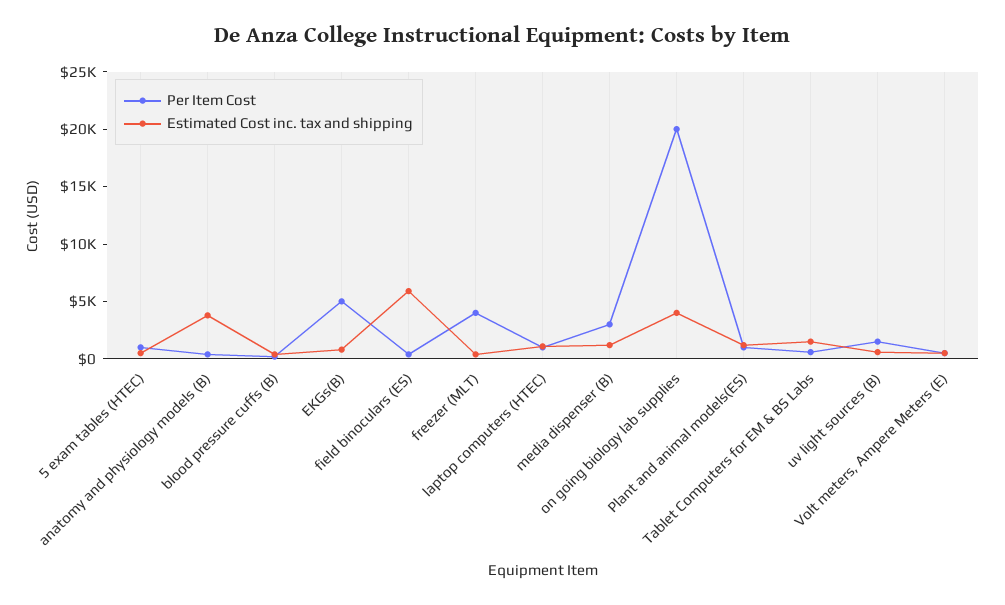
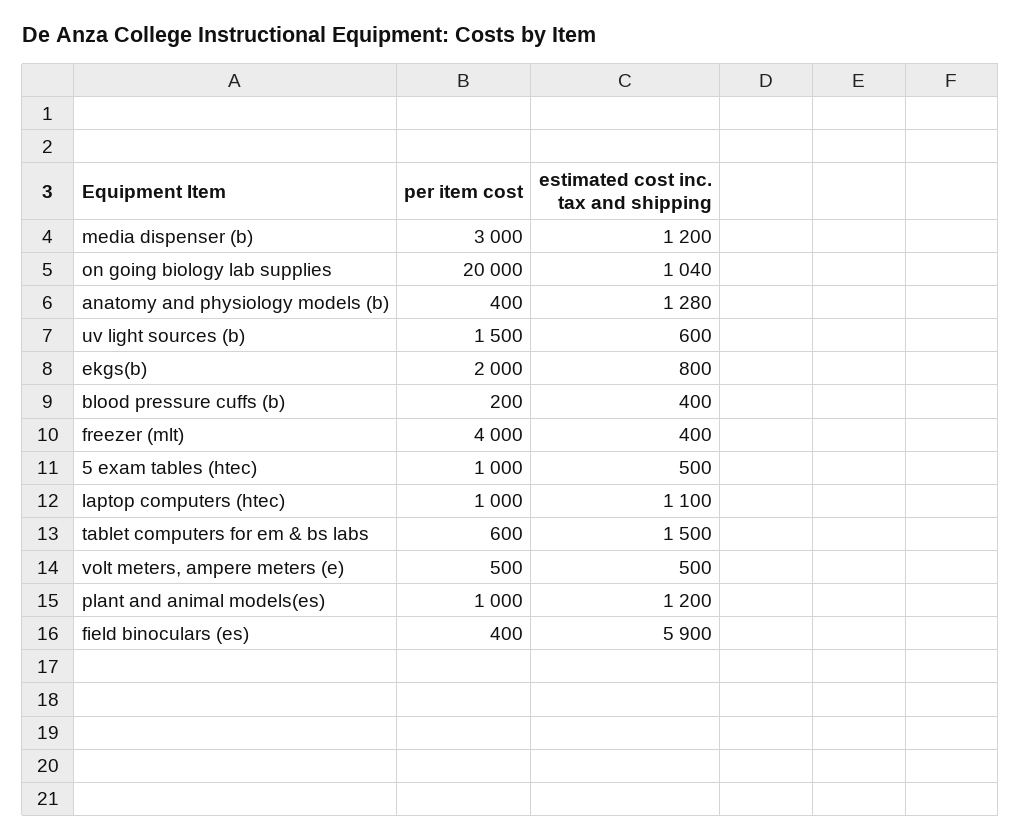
  {
    "Per Item Cost": {
      "5 exam tables (HTEC)": 1000,
      "anatomy and physiology models (B)": 400,
      "blood pressure cuffs (B)": 200,
-     "EKGs(B)": 5000,
+     "EKGs(B)": 2000,
      "field binoculars (ES)": 400,
      "freezer (MLT)": 4000,
      "laptop computers (HTEC)": 1000,
      "media dispenser (B)": 3000,
      "on going biology lab supplies": 20000,
      "Plant and animal models(ES)": 1000,
      "Tablet Computers for EM & BS Labs": 600,
      "uv light sources (B)": 1500,
      "Volt meters, Ampere Meters (E)": 500
    },
    "Estimated Cost inc. tax and shipping": {
      "5 exam tables (HTEC)": 500,
-     "anatomy and physiology models (B)": 4000,
+     "anatomy and physiology models (B)": 1280,
      "blood pressure cuffs (B)": 400,
      "EKGs(B)": 800,
      "field binoculars (ES)": 5900,
      "freezer (MLT)": 400,
      "laptop computers (HTEC)": 1100,
      "media dispenser (B)": 1200,
-     "on going biology lab supplies": 4000,
+     "on going biology lab supplies": 1040,
      "Plant and animal models(ES)": 1200,
      "Tablet Computers for EM & BS Labs": 1500,
      "uv light sources (B)": 600,
      "Volt meters, Ampere Meters (E)": 500
    }
  }

